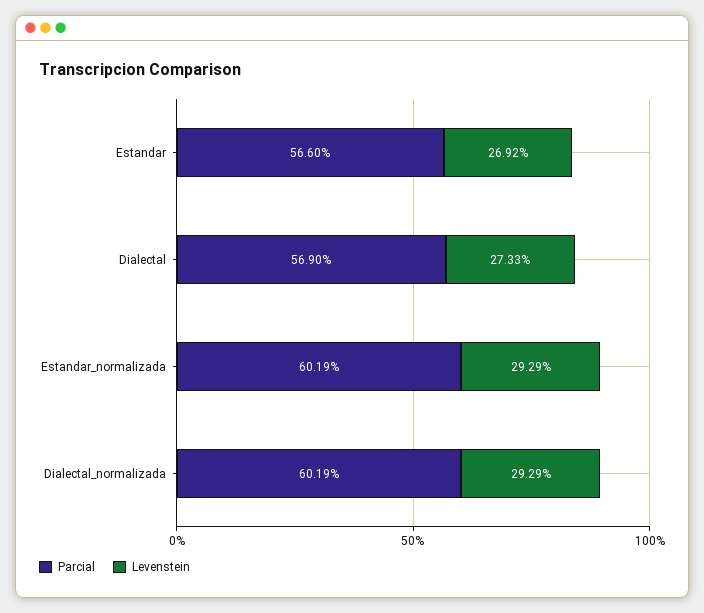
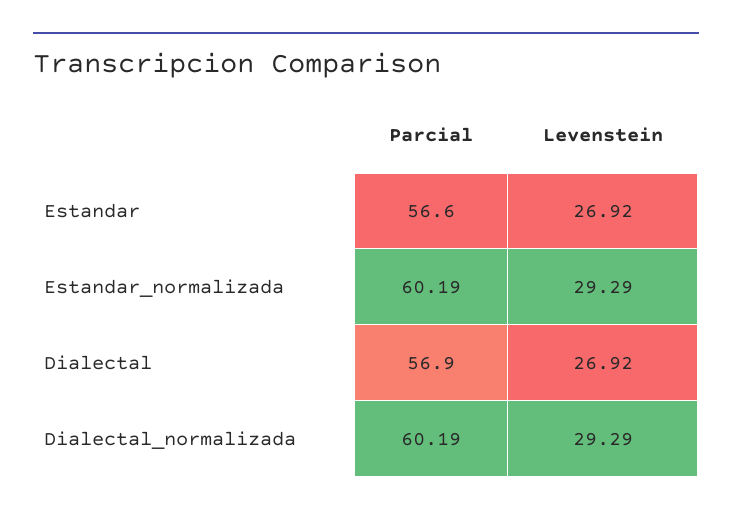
  {
    "Parcial": {
      "Estandar": 56.6,
      "Dialectal": 56.9,
      "Estandar_normalizada": 60.19,
      "Dialectal_normalizada": 60.19
    },
    "Levenstein": {
      "Estandar": 26.92,
-     "Dialectal": 27.33,
+     "Dialectal": 26.92,
      "Estandar_normalizada": 29.29,
      "Dialectal_normalizada": 29.29
    }
  }

